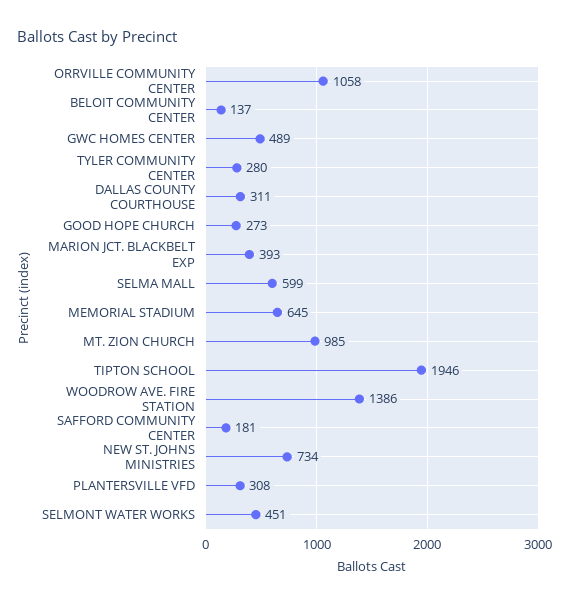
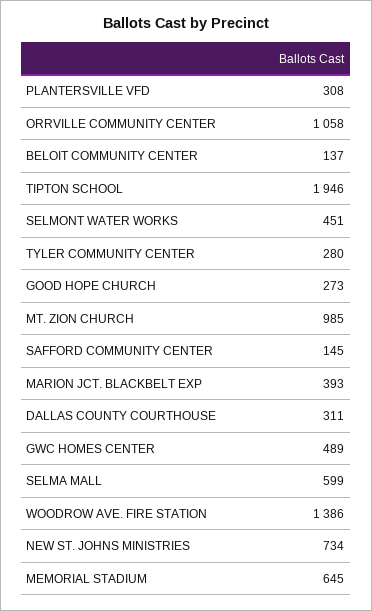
  {
    "ORRVILLE COMMUNITY CENTER": 1058,
    "BELOIT COMMUNITY CENTER": 137,
    "GWC HOMES CENTER": 489,
    "TYLER COMMUNITY CENTER": 280,
    "DALLAS COUNTY COURTHOUSE": 311,
    "GOOD HOPE CHURCH": 273,
    "MARION JCT. BLACKBELT EXP": 393,
    "SELMA MALL": 599,
    "MEMORIAL STADIUM": 645,
    "MT. ZION CHURCH": 985,
    "TIPTON SCHOOL": 1946,
    "WOODROW AVE. FIRE STATION": 1386,
-   "SAFFORD COMMUNITY CENTER": 181,
+   "SAFFORD COMMUNITY CENTER": 145,
    "NEW ST. JOHNS MINISTRIES": 734,
    "PLANTERSVILLE VFD": 308,
    "SELMONT WATER WORKS": 451
  }

